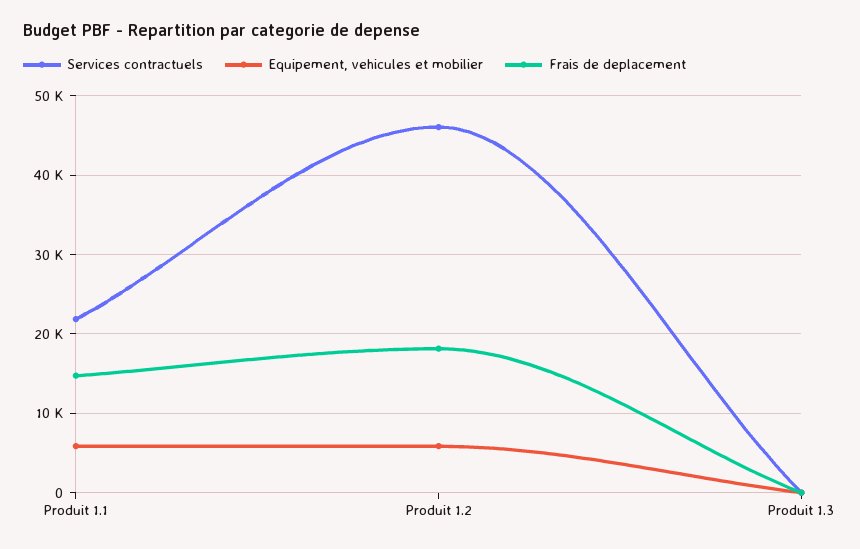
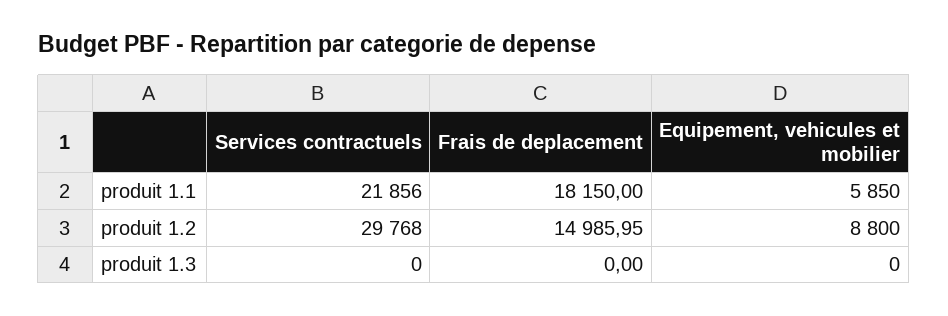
  {
    "Services contractuels": {
      "Produit 1.1": 21856,
-     "Produit 1.2": 46000,
+     "Produit 1.2": 29768,
      "Produit 1.3": 0
    },
    "Equipement, vehicules et mobilier": {
      "Produit 1.1": 5850,
-     "Produit 1.2": 6000,
+     "Produit 1.2": 8800,
      "Produit 1.3": 0
    },
    "Frais de deplacement": {
-     "Produit 1.1": 15000,
+     "Produit 1.1": 18150,
-     "Produit 1.2": 18000,
+     "Produit 1.2": 14985.95,
      "Produit 1.3": 0
    }
  }

